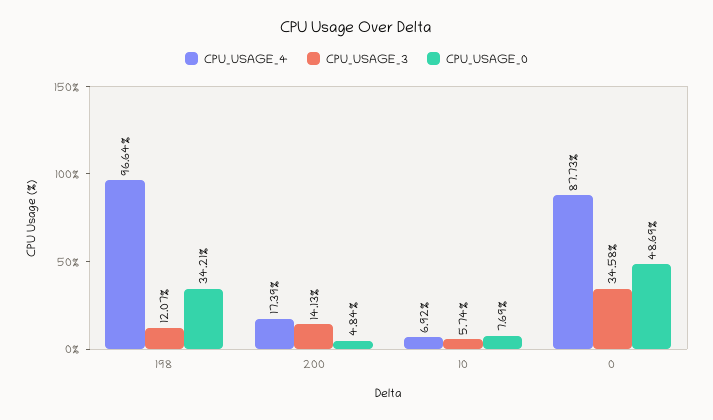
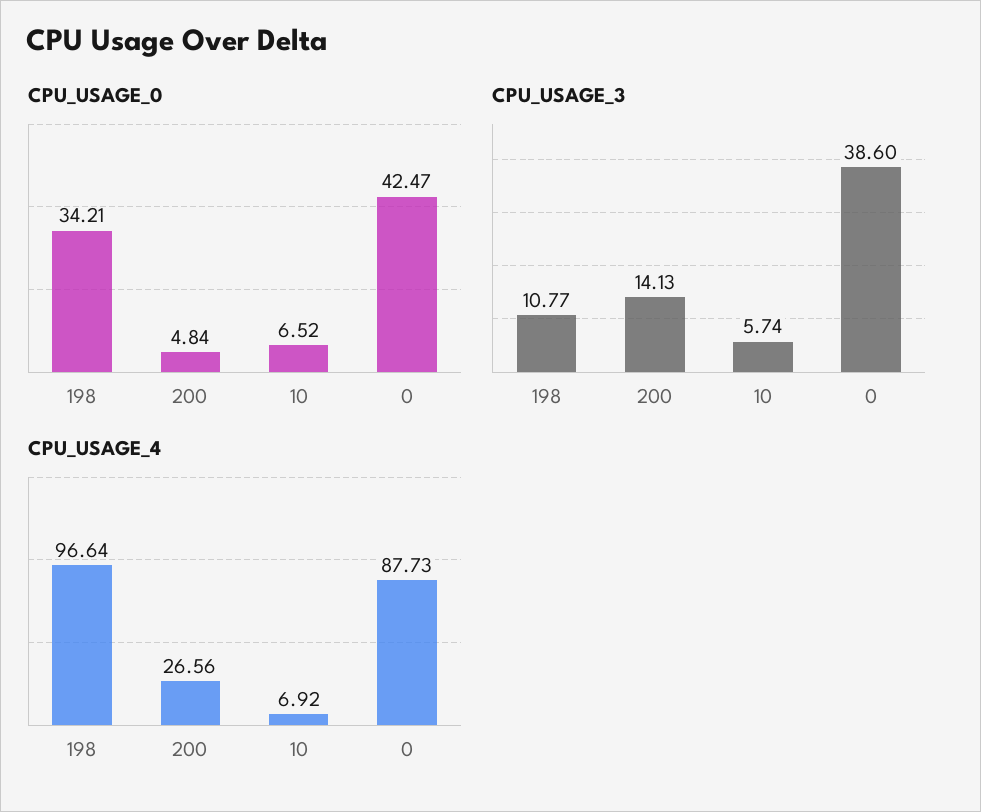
  {
    "CPU_USAGE_4": {
      "198": 96.64,
-     "200": 17.39,
+     "200": 26.56,
      "10": 6.92,
      "0": 87.73
    },
    "CPU_USAGE_3": {
-     "198": 12.07,
+     "198": 10.77,
      "200": 14.13,
      "10": 5.74,
-     "0": 34.58
+     "0": 38.6
    },
    "CPU_USAGE_0": {
      "198": 34.21,
      "200": 4.84,
-     "10": 7.69,
+     "10": 6.52,
-     "0": 48.69
+     "0": 42.47
    }
  }

